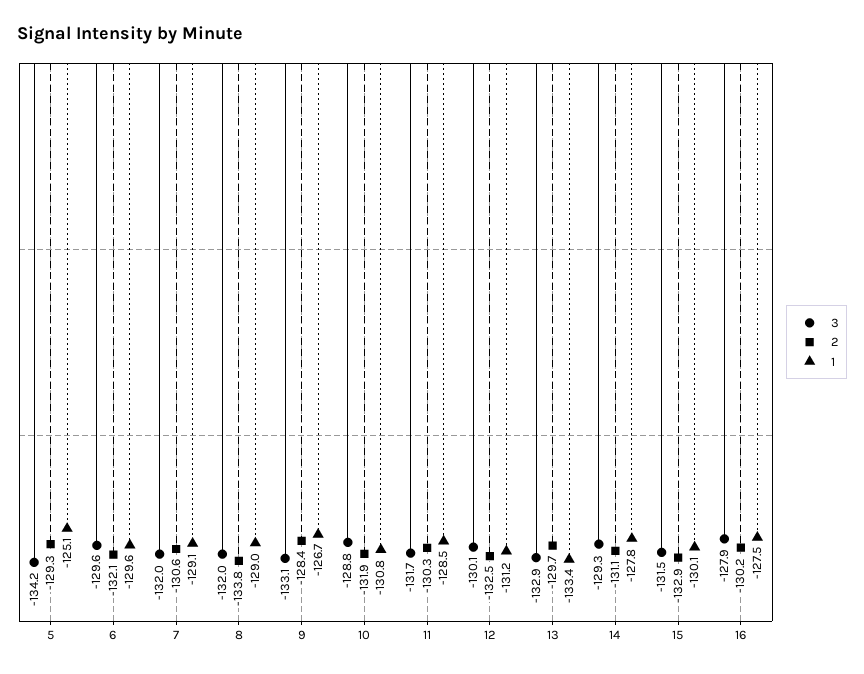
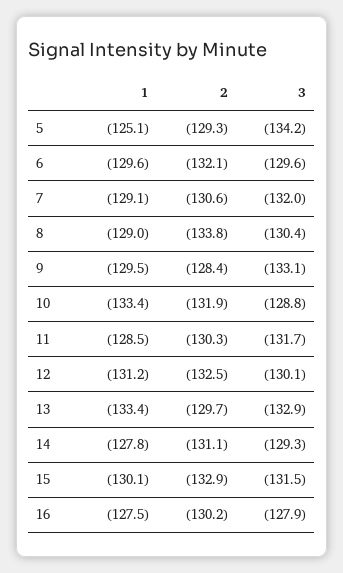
  {
    "3": {
      "5": -134.2,
      "6": -129.6,
      "7": -132,
-     "8": -132,
+     "8": -130.4,
      "9": -133.1,
      "10": -128.8,
      "11": -131.7,
      "12": -130.1,
      "13": -132.9,
      "14": -129.3,
      "15": -131.5,
      "16": -127.9
    },
    "2": {
      "5": -129.3,
      "6": -132.1,
      "7": -130.6,
      "8": -133.8,
      "9": -128.4,
      "10": -131.9,
      "11": -130.3,
      "12": -132.5,
      "13": -129.7,
      "14": -131.1,
      "15": -132.9,
      "16": -130.2
    },
    "1": {
      "5": -125.1,
      "6": -129.6,
      "7": -129.1,
      "8": -129,
-     "9": -126.7,
+     "9": -129.5,
-     "10": -130.8,
+     "10": -133.4,
      "11": -128.5,
      "12": -131.2,
      "13": -133.4,
      "14": -127.8,
      "15": -130.1,
      "16": -127.5
    }
  }

